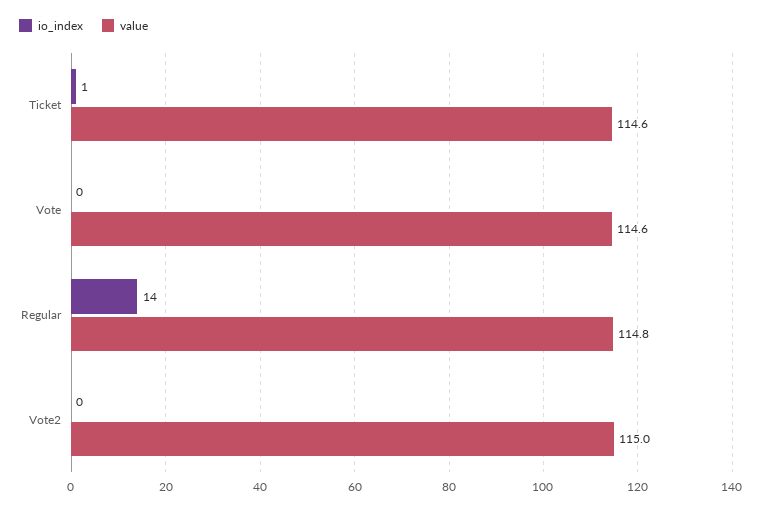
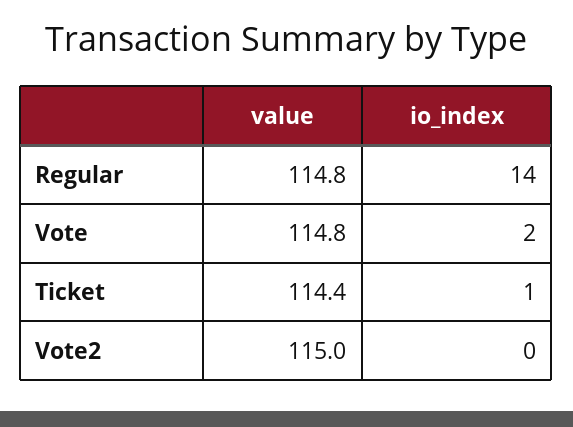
  {
    "io_index": {
      "Ticket": 1,
-     "Vote": 0,
+     "Vote": 2,
      "Regular": 14,
      "Vote2": 0
    },
    "value": {
-     "Ticket": 114.6,
+     "Ticket": 114.4,
-     "Vote": 114.6,
+     "Vote": 114.8,
      "Regular": 114.8,
      "Vote2": 115
    }
  }

